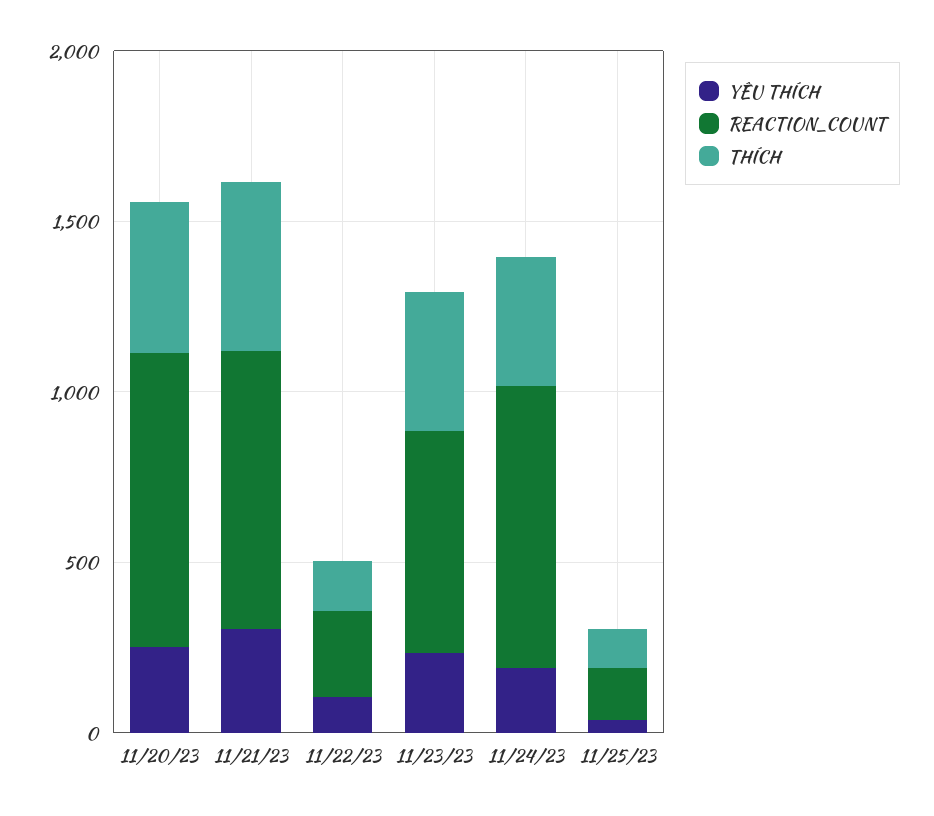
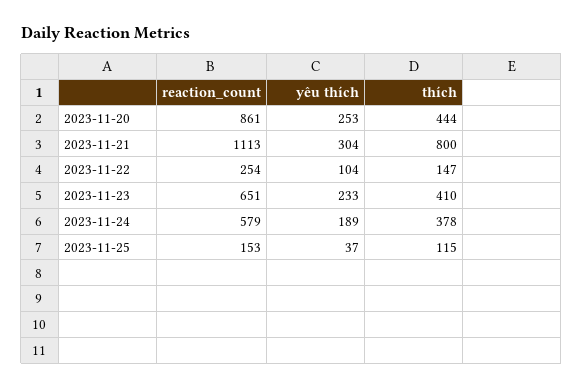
  {
    "YÊU THÍCH": {
      "11/20/23": 253,
      "11/21/23": 304,
      "11/22/23": 104,
      "11/23/23": 233,
      "11/24/23": 189,
      "11/25/23": 37
    },
    "REACTION_COUNT": {
      "11/20/23": 861,
-     "11/21/23": 800,
+     "11/21/23": 1113,
      "11/22/23": 254,
      "11/23/23": 651,
-     "11/24/23": 800,
+     "11/24/23": 579,
      "11/25/23": 153
    },
    "THÍCH": {
      "11/20/23": 444,
-     "11/21/23": 500,
+     "11/21/23": 800,
      "11/22/23": 147,
      "11/23/23": 410,
      "11/24/23": 378,
      "11/25/23": 115
    }
  }

